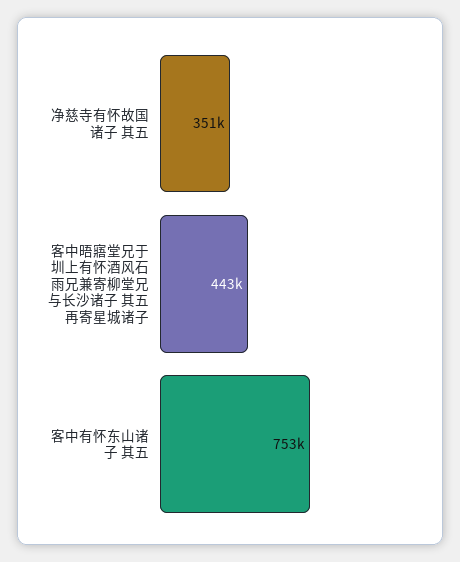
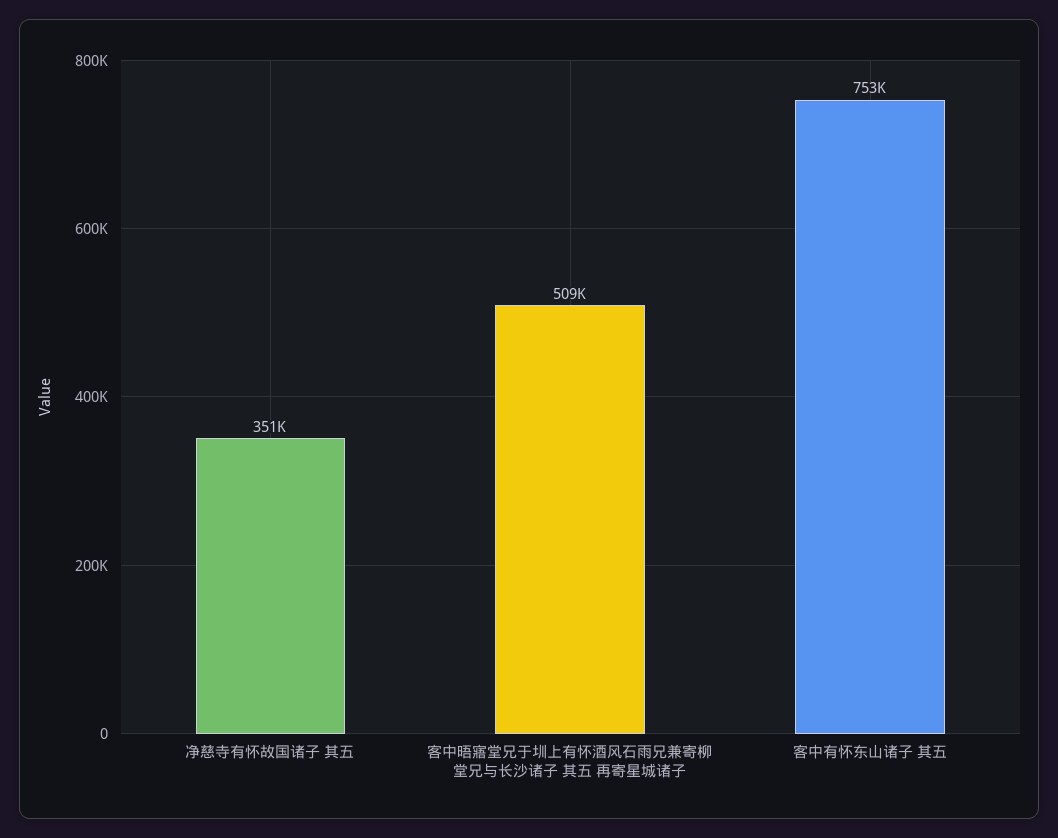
  {
    "净慈寺有怀故国诸子 其五": 351000,
-   "客中晤寤堂兄于圳上有怀酒风石雨兄兼寄柳堂兄与长沙诸子 其五 再寄星城诸子": 443000,
+   "客中晤寤堂兄于圳上有怀酒风石雨兄兼寄柳堂兄与长沙诸子 其五 再寄星城诸子": 509000,
    "客中有怀东山诸子 其五": 753000
  }

